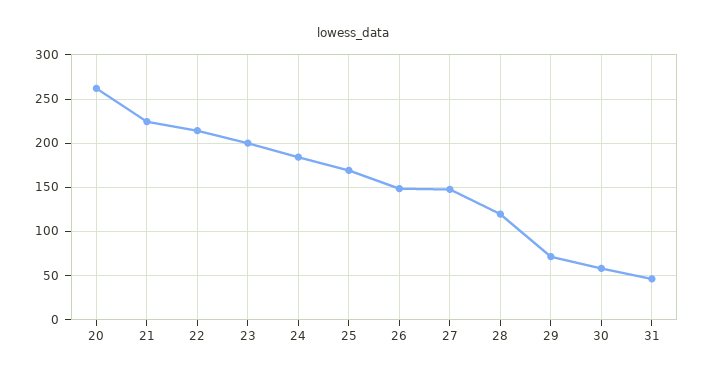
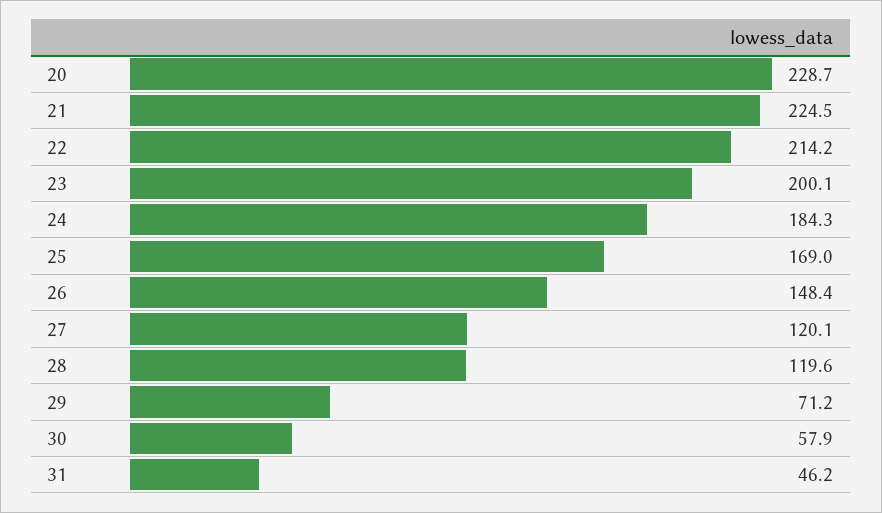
  {
-   "20": 260,
+   "20": 228.7,
    "21": 224.5,
    "22": 214.2,
    "23": 200.1,
    "24": 184.3,
    "25": 169,
    "26": 148.4,
-   "27": 150,
+   "27": 120.1,
    "28": 119.6,
    "29": 71.2,
    "30": 57.9,
    "31": 46.2
  }

